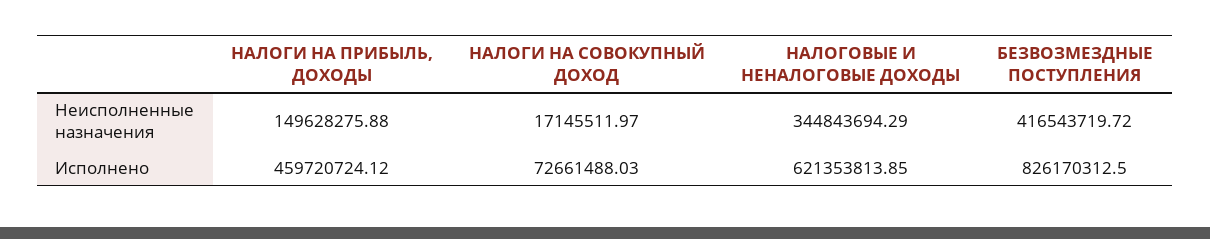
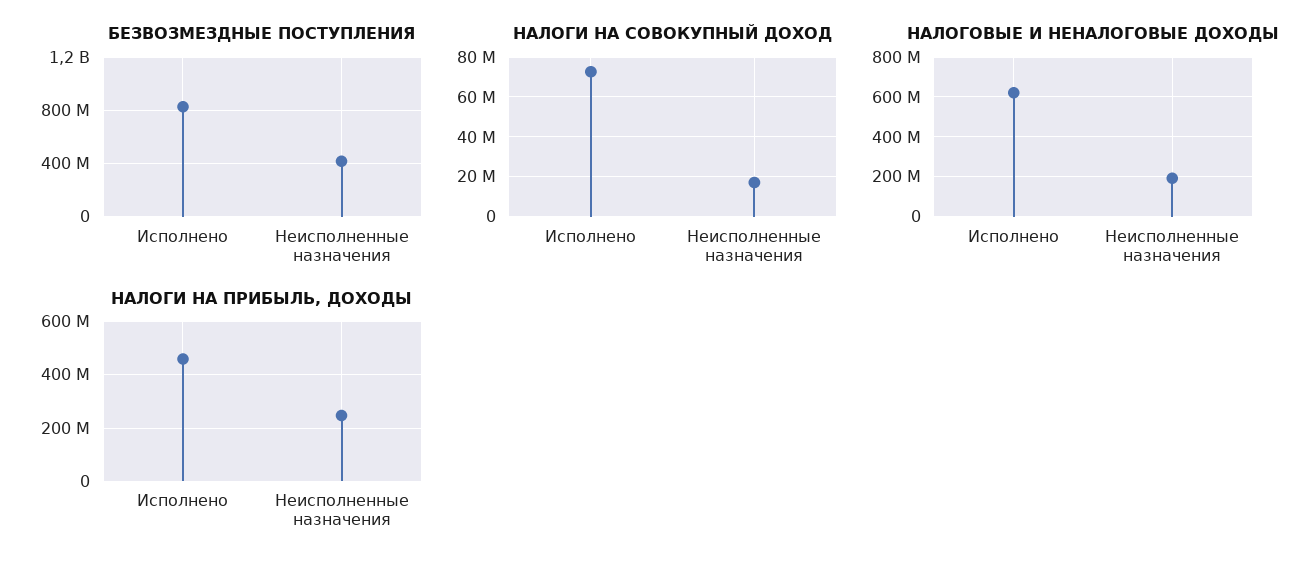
  {
    "НАЛОГИ НА ПРИБЫЛЬ, ДОХОДЫ": {
-     "Неисполненные назначения": 149628275.88,
+     "Неисполненные назначения": 250000000,
      "Исполнено": 459720724.12
    },
    "НАЛОГИ НА СОВОКУПНЫЙ ДОХОД": {
      "Неисполненные назначения": 17145511.97,
      "Исполнено": 72661488.03
    },
    "НАЛОГОВЫЕ И НЕНАЛОГОВЫЕ ДОХОДЫ": {
-     "Неисполненные назначения": 344843694.29,
+     "Неисполненные назначения": 200000000,
      "Исполнено": 621353813.85
    },
    "БЕЗВОЗМЕЗДНЫЕ ПОСТУПЛЕНИЯ": {
      "Неисполненные назначения": 416543719.72,
      "Исполнено": 826170312.5
    }
  }

